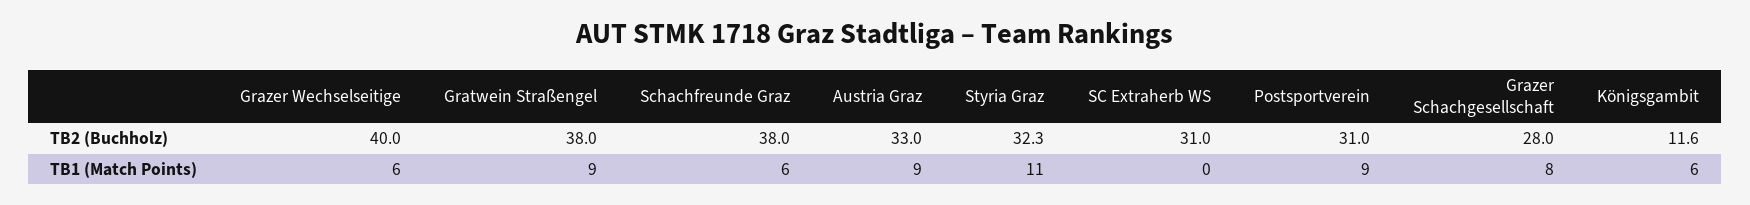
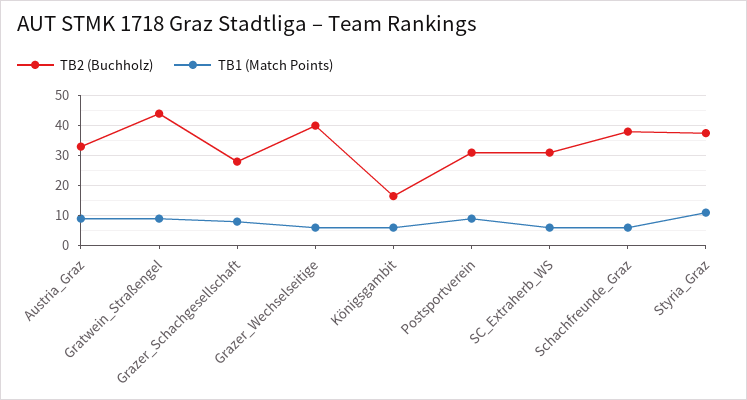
  {
    "TB2 (Buchholz)": {
      "Grazer Wechselseitige": 40,
-     "Gratwein Straßengel": 38,
+     "Gratwein Straßengel": 44,
      "Schachfreunde Graz": 38,
      "Austria Graz": 33,
-     "Styria Graz": 32.3,
+     "Styria Graz": 38,
      "SC Extraherb WS": 31,
      "Postsportverein": 31,
      "Grazer Schachgesellschaft": 28,
-     "Königsgambit": 11.6
+     "Königsgambit": 16
    },
    "TB1 (Match Points)": {
      "Grazer Wechselseitige": 6,
      "Gratwein Straßengel": 9,
      "Schachfreunde Graz": 6,
      "Austria Graz": 9,
      "Styria Graz": 11,
-     "SC Extraherb WS": 0,
+     "SC Extraherb WS": 6,
      "Postsportverein": 9,
      "Grazer Schachgesellschaft": 8,
      "Königsgambit": 6
    }
  }

